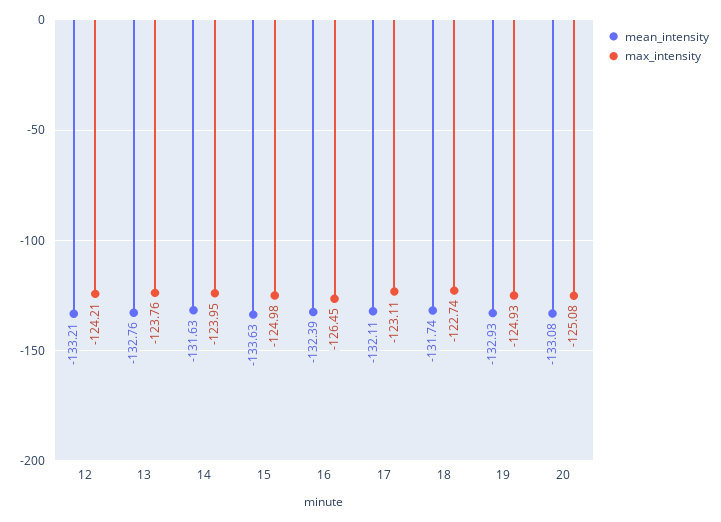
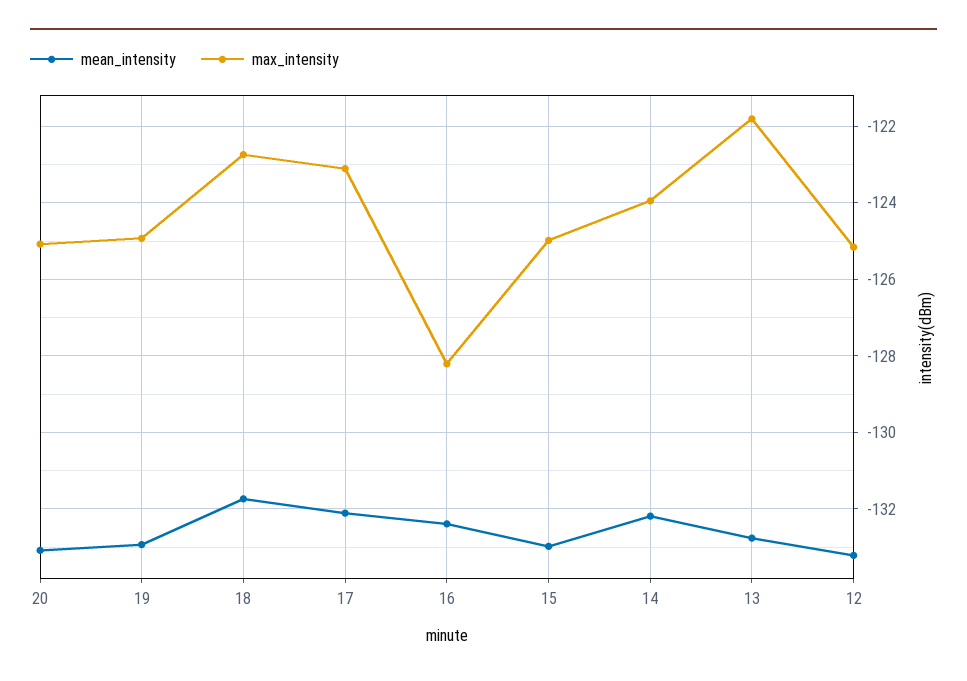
  {
    "mean_intensity": {
      "12": -133.21,
      "13": -132.76,
-     "14": -131.63,
+     "14": -132.2,
-     "15": -133.63,
+     "15": -133,
      "16": -132.39,
      "17": -132.11,
      "18": -131.74,
      "19": -132.93,
      "20": -133.08
    },
    "max_intensity": {
-     "12": -124.21,
+     "12": -125.2,
-     "13": -123.76,
+     "13": -121.8,
      "14": -123.95,
      "15": -124.98,
-     "16": -126.45,
+     "16": -128.2,
      "17": -123.11,
      "18": -122.74,
      "19": -124.93,
      "20": -125.08
    }
  }

